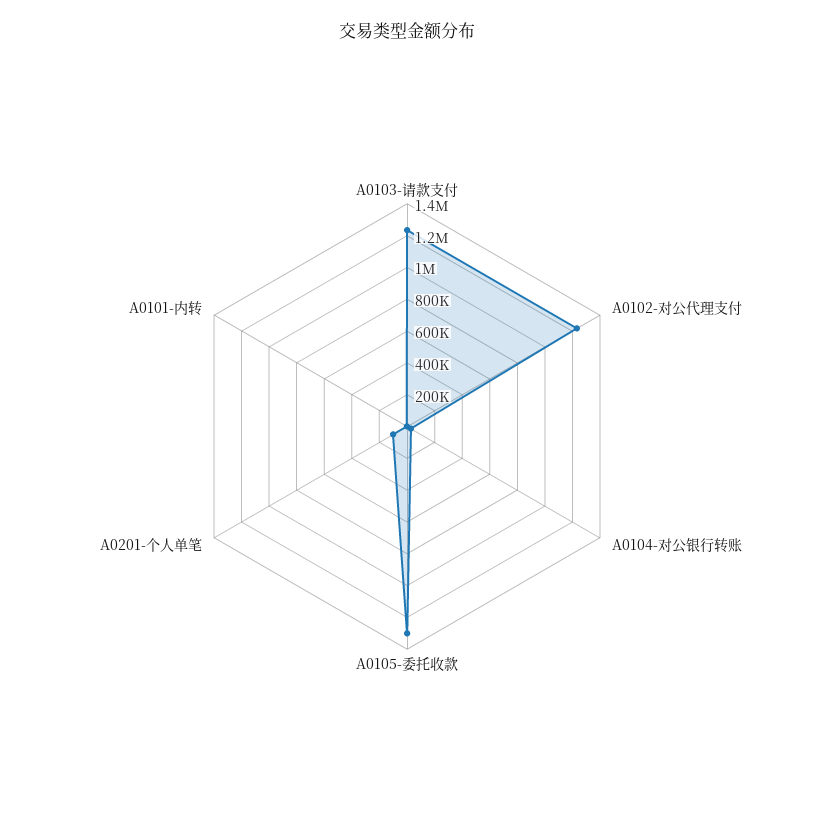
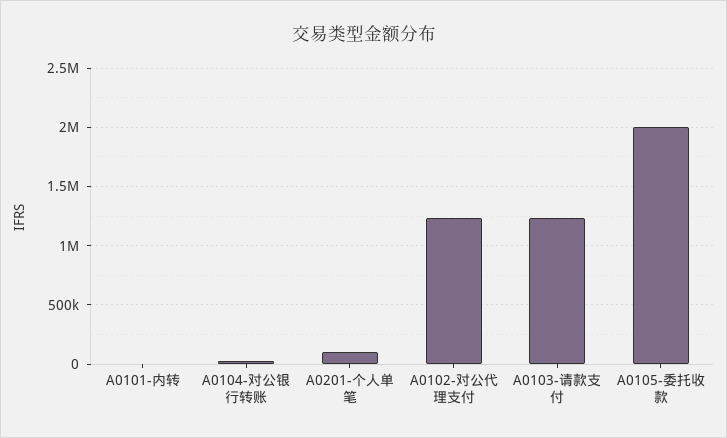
  {
    "A0103-请款支付": 1200000,
    "A0102-对公代理支付": 1200000,
    "A0104-对公银行转账": 0,
-   "A0105-委托收款": 1300000,
+   "A0105-委托收款": 2000000,
    "A0201-个人单笔": 100000,
    "A0101-内转": 0
  }

